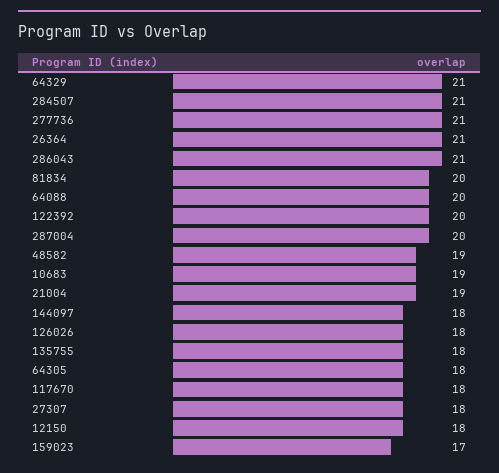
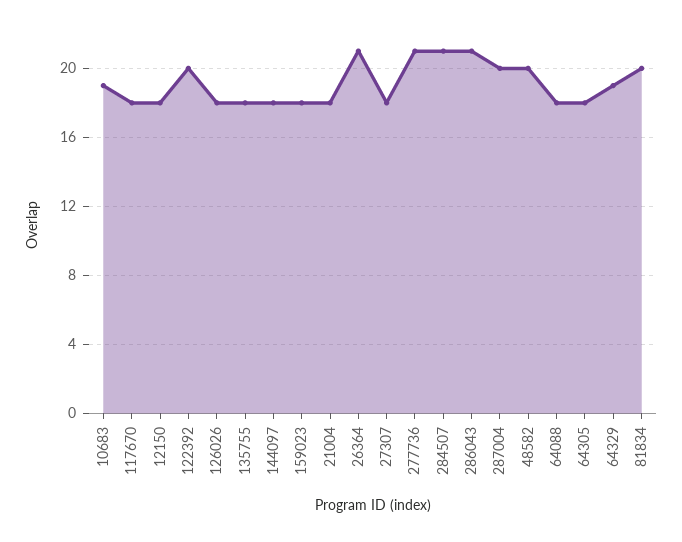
  {
-   "64329": 21,
+   "64329": 19,
    "284507": 21,
    "277736": 21,
    "26364": 21,
    "286043": 21,
    "81834": 20,
-   "64088": 20,
+   "64088": 18,
    "122392": 20,
    "287004": 20,
-   "48582": 19,
+   "48582": 20,
    "10683": 19,
-   "21004": 19,
+   "21004": 18,
    "144097": 18,
    "126026": 18,
    "135755": 18,
    "64305": 18,
    "117670": 18,
    "27307": 18,
    "12150": 18,
-   "159023": 17
+   "159023": 18
  }

